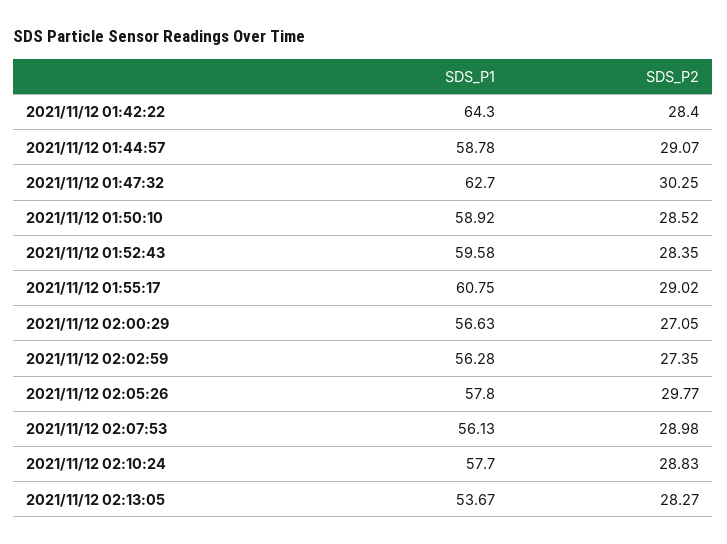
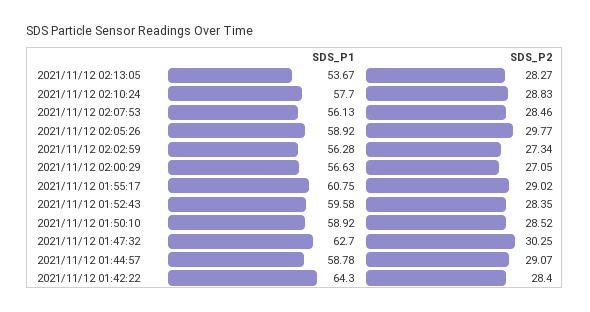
  {
    "SDS_P1": {
      "2021/11/12 01:42:22": 64.3,
      "2021/11/12 01:44:57": 58.78,
      "2021/11/12 01:47:32": 62.7,
      "2021/11/12 01:50:10": 58.92,
      "2021/11/12 01:52:43": 59.58,
      "2021/11/12 01:55:17": 60.75,
      "2021/11/12 02:00:29": 56.63,
      "2021/11/12 02:02:59": 56.28,
-     "2021/11/12 02:05:26": 57.8,
+     "2021/11/12 02:05:26": 58.92,
      "2021/11/12 02:07:53": 56.13,
      "2021/11/12 02:10:24": 57.7,
      "2021/11/12 02:13:05": 53.67
    },
    "SDS_P2": {
      "2021/11/12 01:42:22": 28.4,
      "2021/11/12 01:44:57": 29.07,
      "2021/11/12 01:47:32": 30.25,
      "2021/11/12 01:50:10": 28.52,
      "2021/11/12 01:52:43": 28.35,
      "2021/11/12 01:55:17": 29.02,
      "2021/11/12 02:00:29": 27.05,
-     "2021/11/12 02:02:59": 27.35,
+     "2021/11/12 02:02:59": 27.34,
      "2021/11/12 02:05:26": 29.77,
-     "2021/11/12 02:07:53": 28.98,
+     "2021/11/12 02:07:53": 28.46,
      "2021/11/12 02:10:24": 28.83,
      "2021/11/12 02:13:05": 28.27
    }
  }

